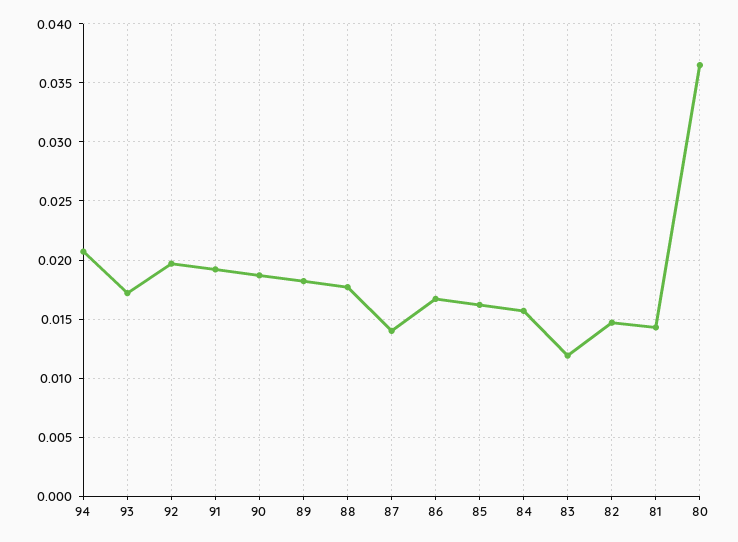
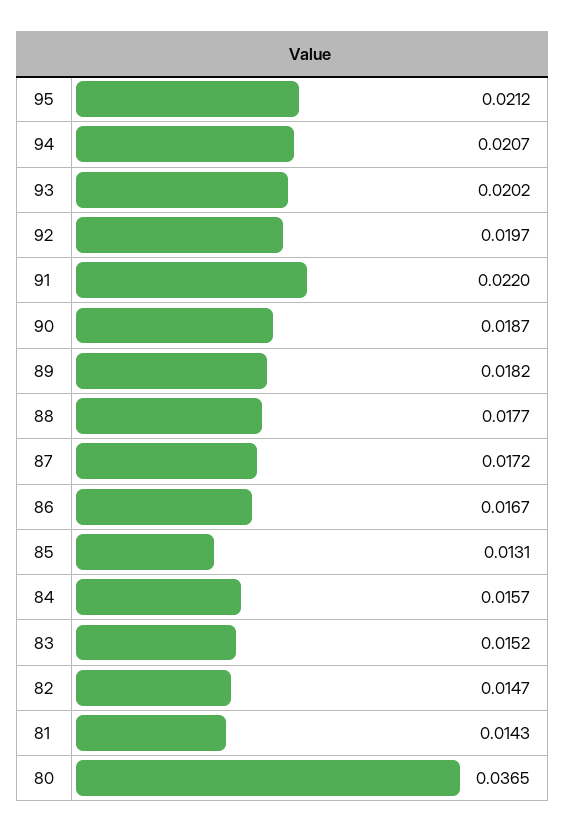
  {
    "94": 0.0207,
-   "93": 0.017,
+   "93": 0.0202,
    "92": 0.0197,
-   "91": 0.019,
+   "91": 0.022,
    "90": 0.0187,
    "89": 0.0182,
    "88": 0.0177,
-   "87": 0.014,
+   "87": 0.0172,
    "86": 0.0167,
-   "85": 0.016,
+   "85": 0.0131,
    "84": 0.0157,
-   "83": 0.012,
+   "83": 0.0152,
    "82": 0.0147,
    "81": 0.0143,
-   "80": 0.0365
+   "80": 0.0365,
+   "95": 0.0212
  }

